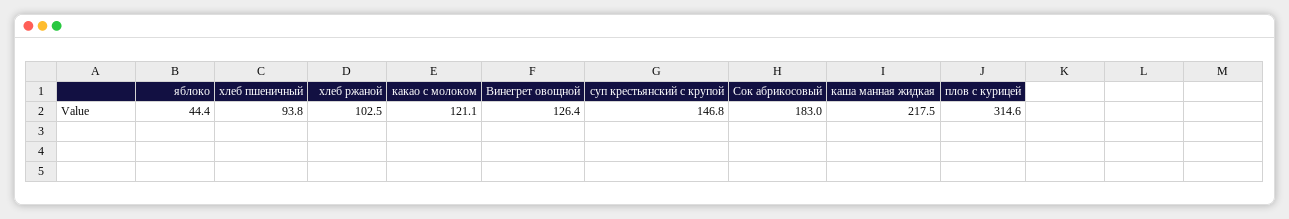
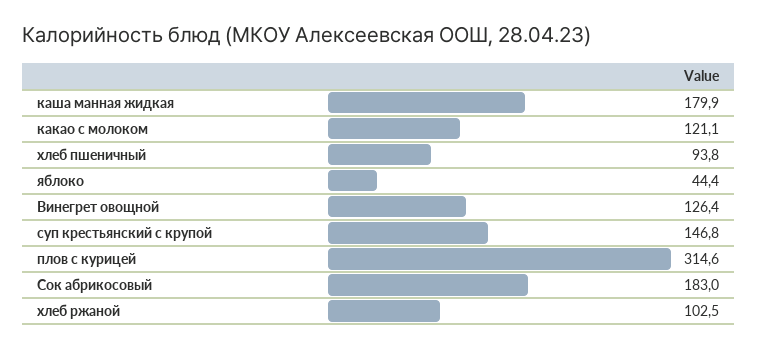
  {
    "яблоко": 44.4,
    "хлеб пшеничный": 93.8,
    "хлеб ржаной": 102.5,
    "какао с молоком": 121.1,
    "Винегрет овощной": 126.4,
    "суп крестьянский с крупой": 146.8,
    "Сок абрикосовый": 183,
-   "каша манная жидкая": 217.5,
+   "каша манная жидкая": 179.9,
    "плов с курицей": 314.6
  }

